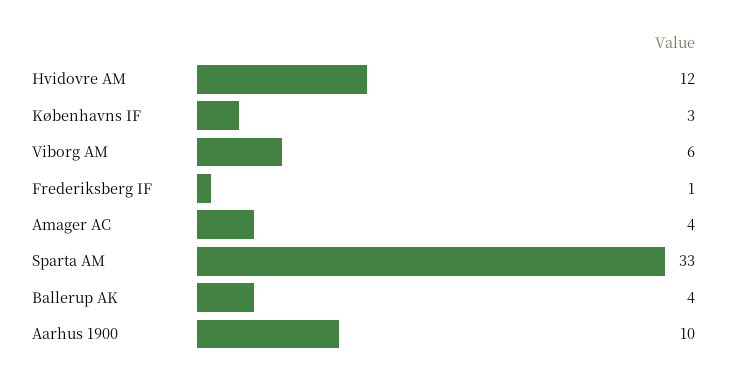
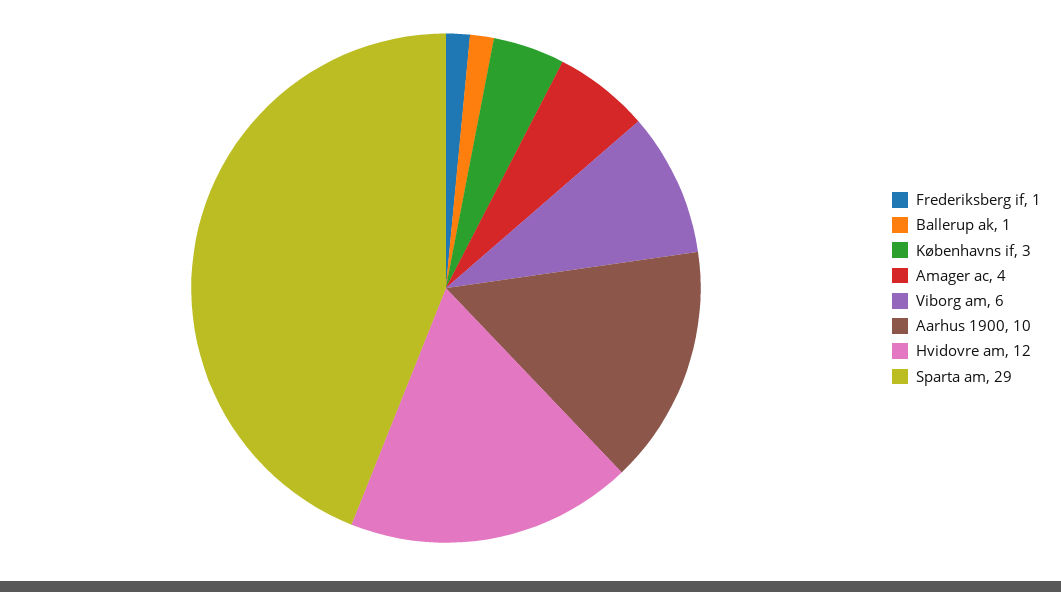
  {
    "Hvidovre AM": 12,
    "Københavns IF": 3,
    "Viborg AM": 6,
    "Frederiksberg IF": 1,
    "Amager AC": 4,
-   "Sparta AM": 33,
+   "Sparta AM": 29,
-   "Ballerup AK": 4,
+   "Ballerup AK": 1,
    "Aarhus 1900": 10
  }

